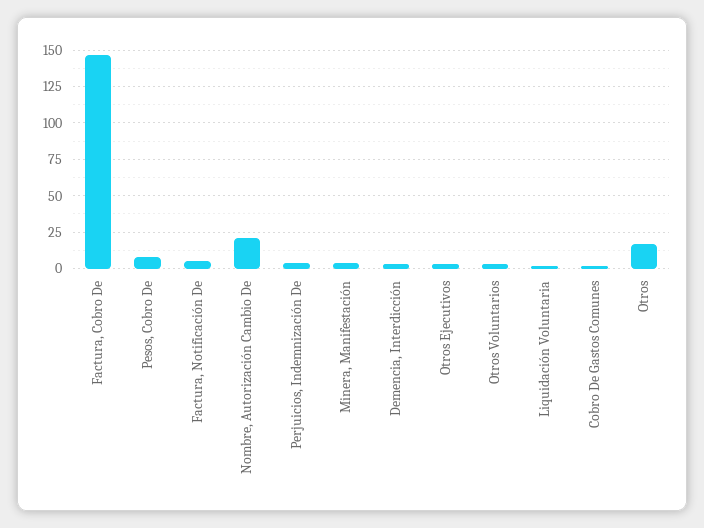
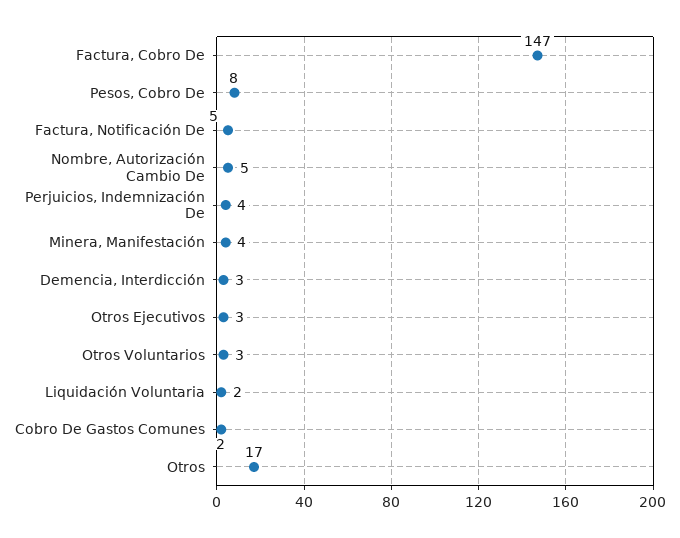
  {
    "Factura, Cobro De": 147,
    "Pesos, Cobro De": 8,
    "Factura, Notificación De": 5,
-   "Nombre, Autorización Cambio De": 20,
+   "Nombre, Autorización Cambio De": 5,
    "Perjuicios, Indemnización De": 4,
    "Minera, Manifestación": 4,
    "Demencia, Interdicción": 3,
    "Otros Ejecutivos": 3,
    "Otros Voluntarios": 3,
    "Liquidación Voluntaria": 2,
    "Cobro De Gastos Comunes": 2,
    "Otros": 17
  }

